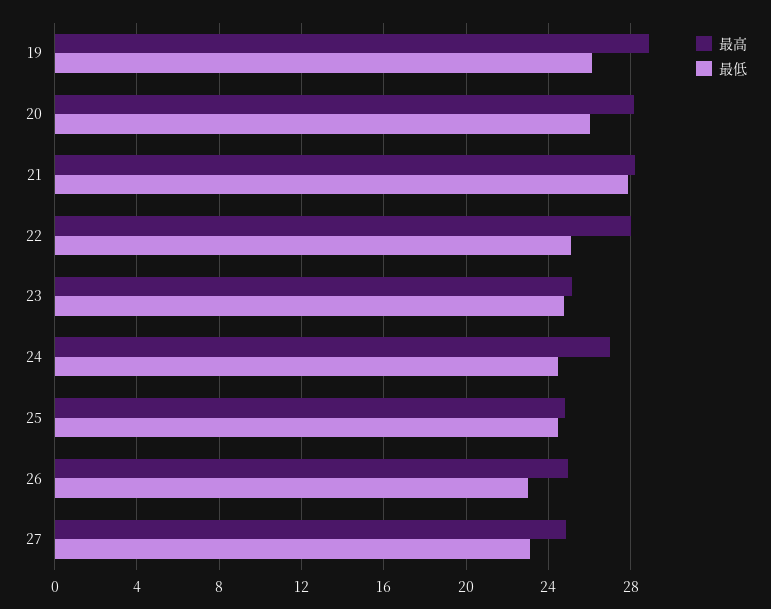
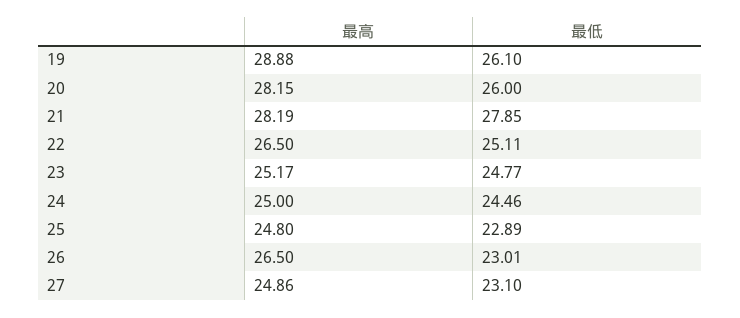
  {
    "最高": {
      "19": 28.88,
      "20": 28.15,
      "21": 28.19,
-     "22": 28,
+     "22": 26.5,
      "23": 25.17,
-     "24": 27,
+     "24": 25,
      "25": 24.8,
-     "26": 25,
+     "26": 26.5,
      "27": 24.86
    },
    "最低": {
      "19": 26.1,
      "20": 26,
      "21": 27.85,
      "22": 25.11,
      "23": 24.77,
      "24": 24.46,
-     "25": 24.5,
+     "25": 22.89,
      "26": 23.01,
      "27": 23.1
    }
  }

